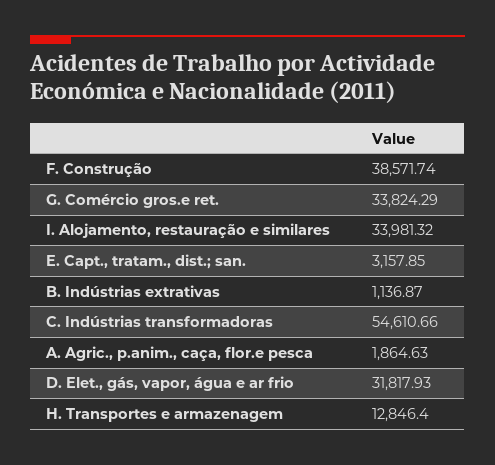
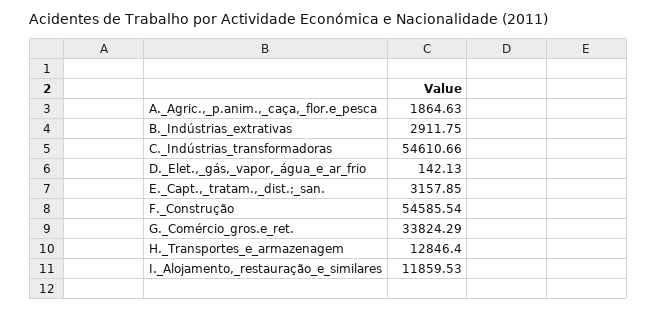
  {
-   "F. Construção": 38571.74,
+   "F. Construção": 54585.54,
    "G. Comércio gros.e ret.": 33824.29,
-   "I. Alojamento, restauração e similares": 33981.32,
+   "I. Alojamento, restauração e similares": 11859.53,
    "E. Capt., tratam., dist.; san.": 3157.85,
-   "B. Indústrias extrativas": 1136.87,
+   "B. Indústrias extrativas": 2911.75,
    "C. Indústrias transformadoras": 54610.66,
    "A. Agric., p.anim., caça, flor.e pesca": 1864.63,
-   "D. Elet., gás, vapor, água e ar frio": 31817.93,
+   "D. Elet., gás, vapor, água e ar frio": 142.13,
    "H. Transportes e armazenagem": 12846.4
  }

